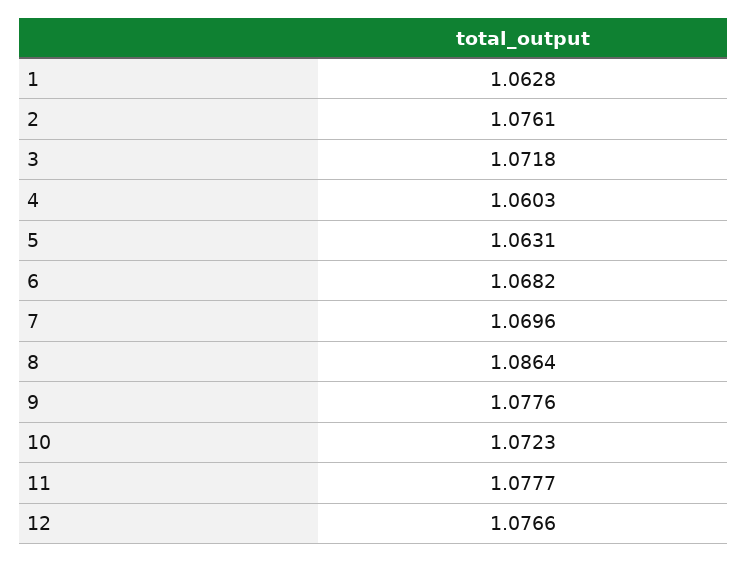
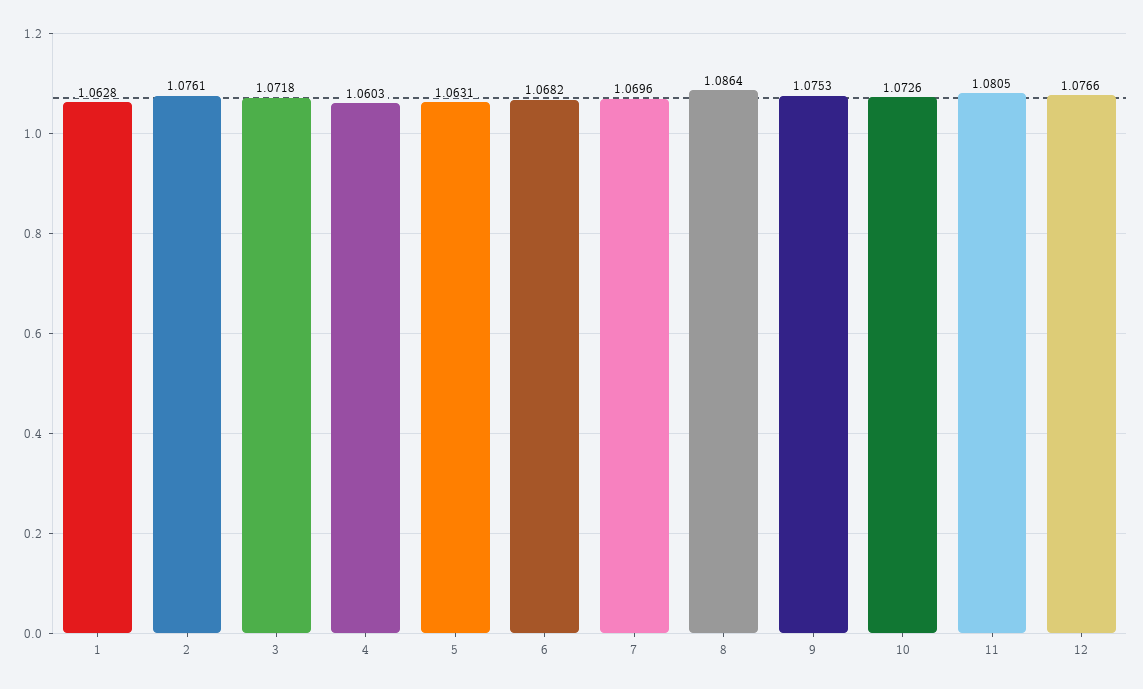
  {
    "1": 1.0628,
    "2": 1.0761,
    "3": 1.0718,
    "4": 1.0603,
    "5": 1.0631,
    "6": 1.0682,
    "7": 1.0696,
    "8": 1.0864,
-   "9": 1.0776,
+   "9": 1.0753,
-   "10": 1.0723,
+   "10": 1.0726,
-   "11": 1.0777,
+   "11": 1.0805,
    "12": 1.0766
  }

